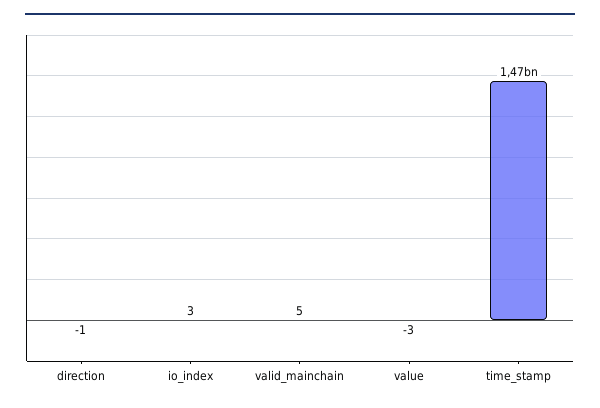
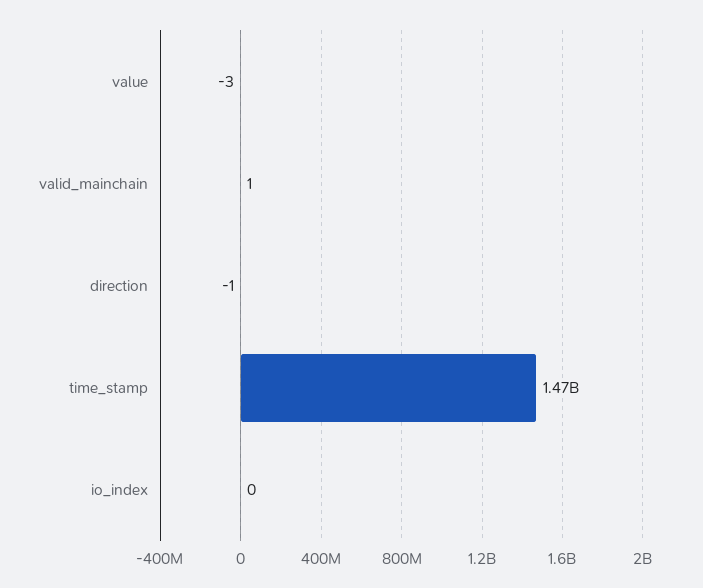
  {
    "direction": -1,
-   "io_index": 3,
+   "io_index": 0,
-   "valid_mainchain": 5,
+   "valid_mainchain": 1,
    "value": -3,
    "time_stamp": 1470000000
  }

